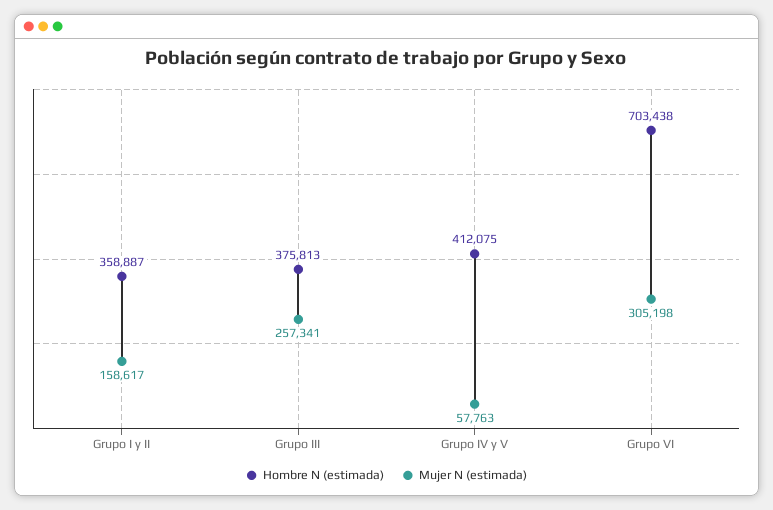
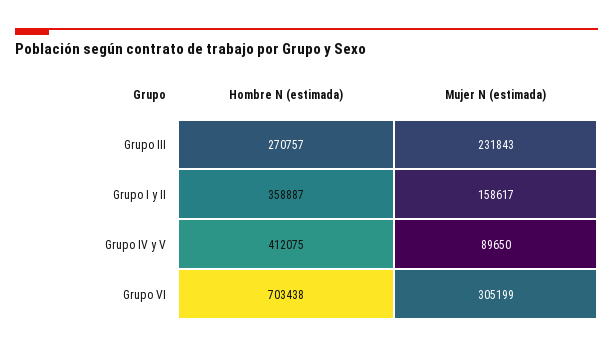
  {
    "Hombre N (estimada)": {
      "Grupo I y II": 358887,
-     "Grupo III": 375813,
+     "Grupo III": 270757,
      "Grupo IV y V": 412075,
      "Grupo VI": 703438
    },
    "Mujer N (estimada)": {
      "Grupo I y II": 158617,
-     "Grupo III": 257341,
+     "Grupo III": 231843,
-     "Grupo IV y V": 57763,
+     "Grupo IV y V": 89650,
-     "Grupo VI": 305198
+     "Grupo VI": 305199
    }
  }

